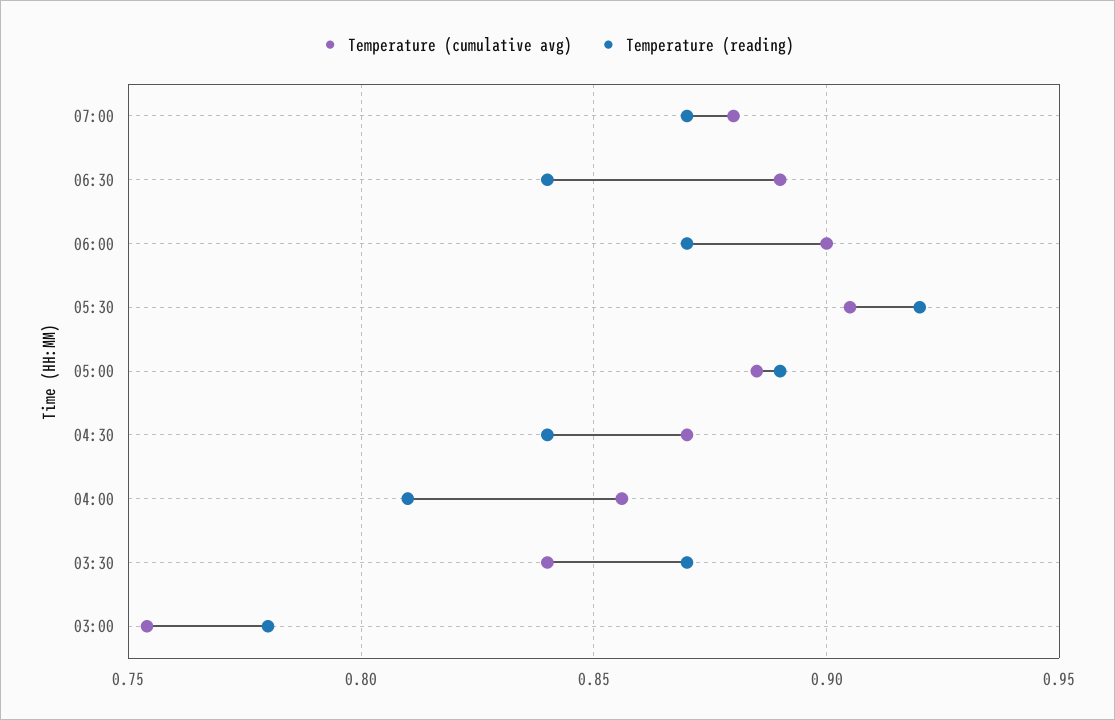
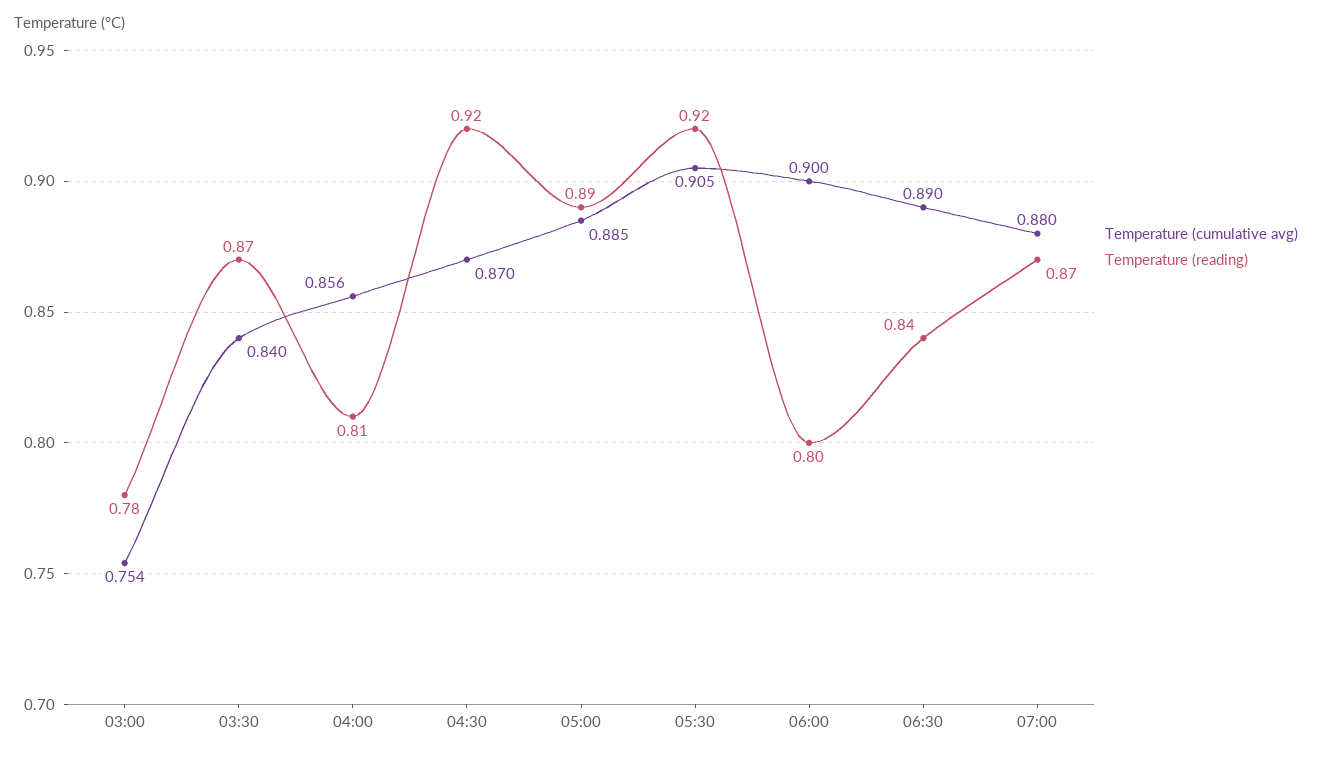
  {
    "Temperature (cumulative avg)": {
      "07:00": 0.88,
      "06:30": 0.89,
      "06:00": 0.9,
      "05:30": 0.905,
      "05:00": 0.885,
      "04:30": 0.87,
      "04:00": 0.856,
      "03:30": 0.84,
      "03:00": 0.754
    },
    "Temperature (reading)": {
      "07:00": 0.87,
      "06:30": 0.84,
-     "06:00": 0.87,
+     "06:00": 0.8,
      "05:30": 0.92,
      "05:00": 0.89,
-     "04:30": 0.84,
+     "04:30": 0.92,
      "04:00": 0.81,
      "03:30": 0.87,
      "03:00": 0.78
    }
  }

